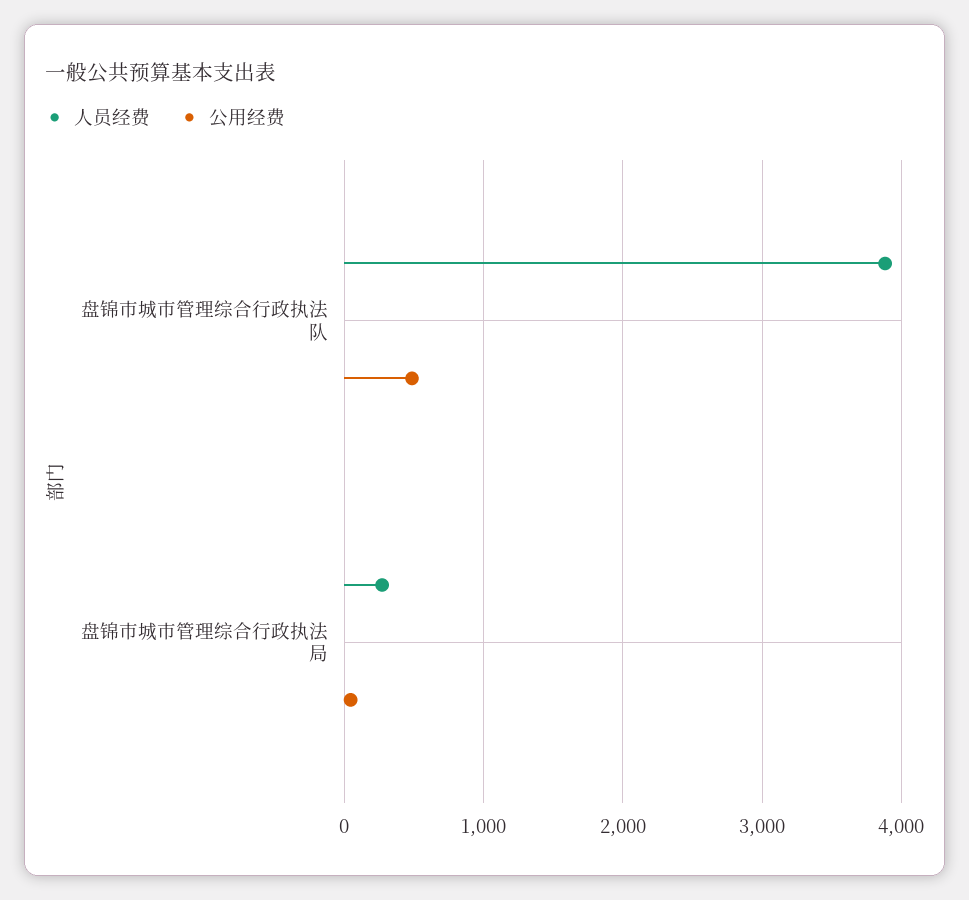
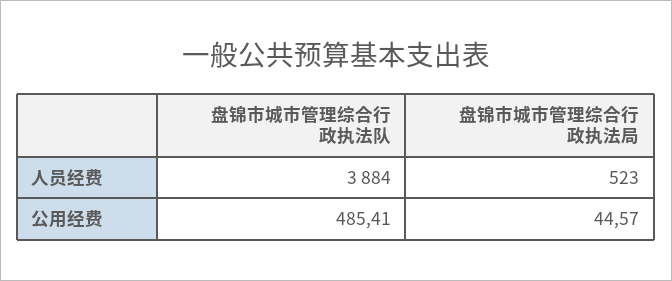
  {
    "人员经费": {
      "盘锦市城市管理综合行政执法队": 3884,
-     "盘锦市城市管理综合行政执法局": 300
+     "盘锦市城市管理综合行政执法局": 523
    },
    "公用经费": {
      "盘锦市城市管理综合行政执法队": 485.41,
      "盘锦市城市管理综合行政执法局": 44.57
    }
  }

